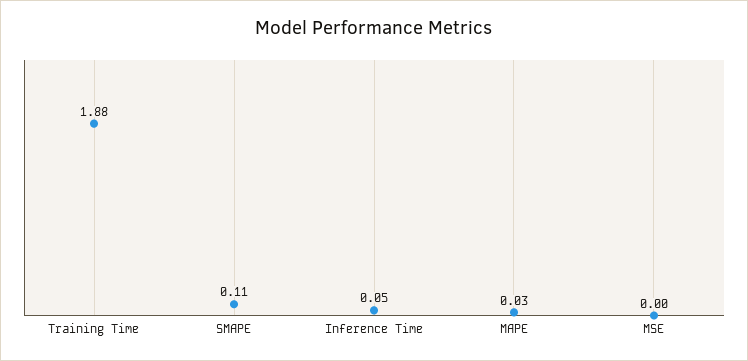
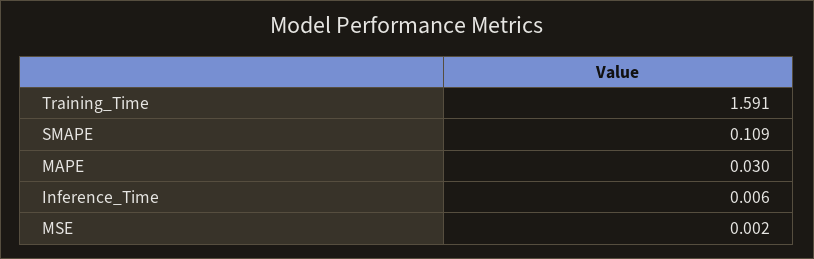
  {
-   "Training Time": 1.88,
+   "Training Time": 1.591,
    "SMAPE": 0.109,
-   "Inference Time": 0.05,
+   "Inference Time": 0.006,
    "MAPE": 0.03,
    "MSE": 0.002
  }

